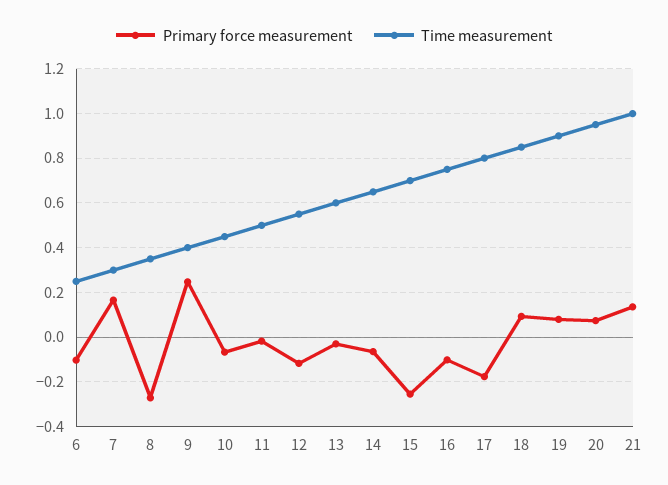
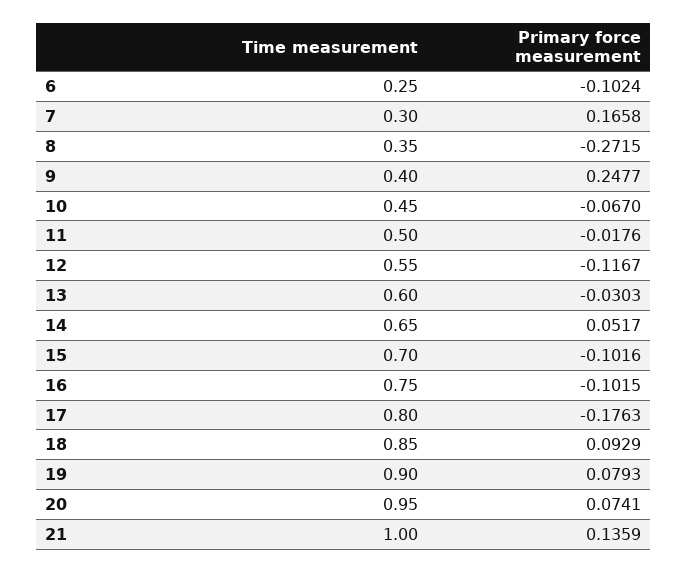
  {
    "Primary force measurement": {
      "6": -0.1024,
      "7": 0.1658,
      "8": -0.2715,
      "9": 0.2477,
      "10": -0.067,
      "11": -0.0176,
      "12": -0.1167,
      "13": -0.0303,
-     "14": -0.05,
+     "14": 0.0517,
-     "15": -0.25,
+     "15": -0.1016,
      "16": -0.1015,
      "17": -0.1763,
      "18": 0.0929,
      "19": 0.0793,
      "20": 0.0741,
      "21": 0.1359
    },
    "Time measurement": {
      "6": 0.25,
      "7": 0.3,
      "8": 0.35,
      "9": 0.4,
      "10": 0.45,
      "11": 0.5,
      "12": 0.55,
      "13": 0.6,
      "14": 0.65,
      "15": 0.7,
      "16": 0.75,
      "17": 0.8,
      "18": 0.85,
      "19": 0.9,
      "20": 0.95,
      "21": 1
    }
  }

